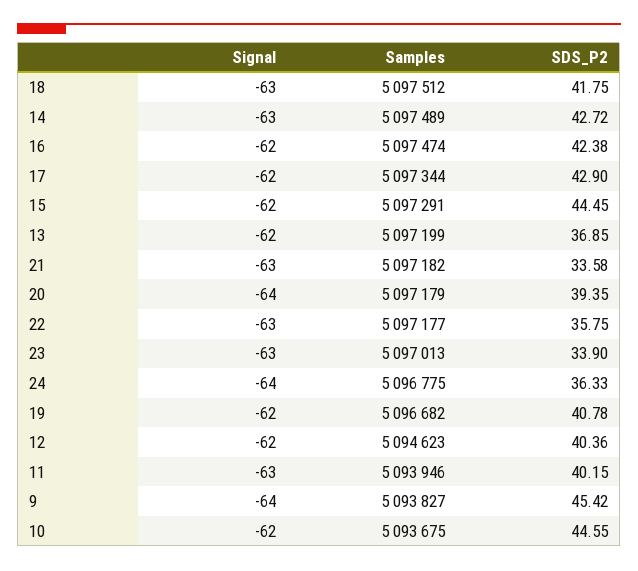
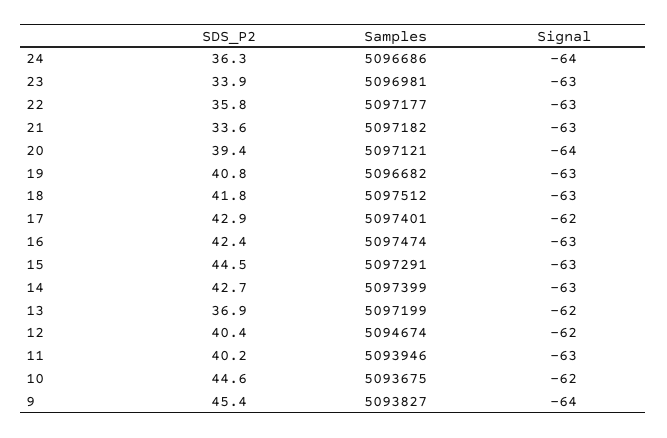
  {
    "Signal": {
      "18": -63,
      "14": -63,
-     "16": -62,
+     "16": -63,
      "17": -62,
-     "15": -62,
+     "15": -63,
      "13": -62,
      "21": -63,
      "20": -64,
      "22": -63,
      "23": -63,
      "24": -64,
-     "19": -62,
+     "19": -63,
      "12": -62,
      "11": -63,
      "9": -64,
      "10": -62
    },
    "Samples": {
      "18": 5097512,
-     "14": 5097489,
+     "14": 5097399,
      "16": 5097474,
-     "17": 5097344,
+     "17": 5097401,
      "15": 5097291,
      "13": 5097199,
      "21": 5097182,
-     "20": 5097179,
+     "20": 5097121,
      "22": 5097177,
-     "23": 5097013,
+     "23": 5096981,
-     "24": 5096775,
+     "24": 5096686,
      "19": 5096682,
-     "12": 5094623,
+     "12": 5094674,
      "11": 5093946,
      "9": 5093827,
      "10": 5093675
    },
    "SDS_P2": {
      "18": 41.75,
      "14": 42.72,
      "16": 42.38,
      "17": 42.9,
      "15": 44.45,
      "13": 36.85,
      "21": 33.58,
      "20": 39.35,
      "22": 35.75,
      "23": 33.9,
      "24": 36.33,
      "19": 40.78,
      "12": 40.36,
      "11": 40.15,
      "9": 45.42,
      "10": 44.55
    }
  }

